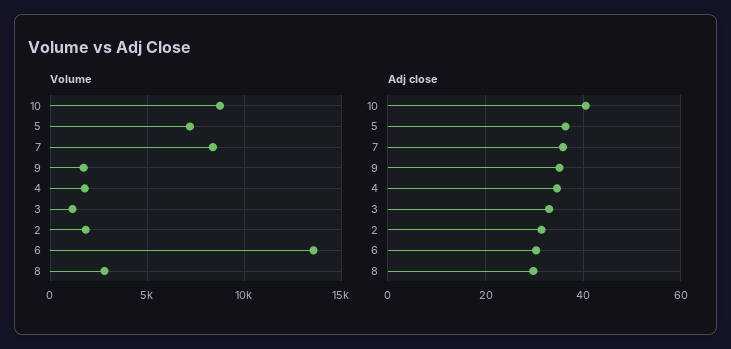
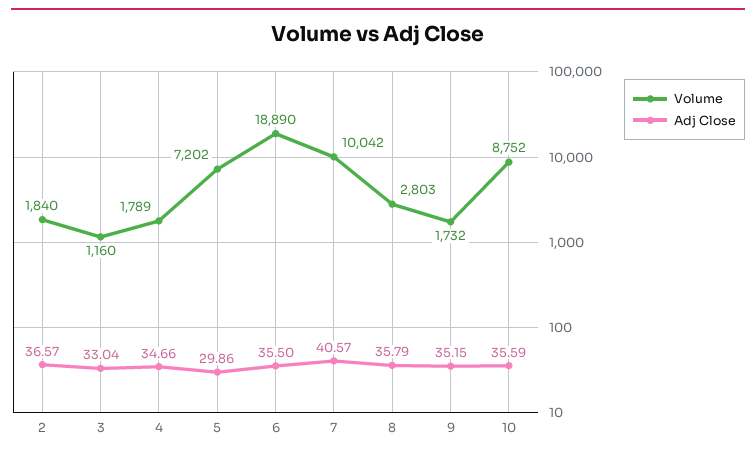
  {
    "Volume": {
      "10": 8752,
      "5": 7202,
-     "7": 8500,
+     "7": 10042,
      "9": 1732,
      "4": 1789,
      "3": 1160,
      "2": 1840,
-     "6": 13500,
+     "6": 18890,
      "8": 2803
    },
    "Adj close": {
-     "10": 40,
+     "10": 35.59,
-     "5": 36,
+     "5": 29.86,
-     "7": 36,
+     "7": 40.57,
      "9": 35.15,
      "4": 34.66,
      "3": 33.04,
-     "2": 32,
+     "2": 36.57,
-     "6": 30,
+     "6": 35.5,
-     "8": 30
+     "8": 35.79
    }
  }

